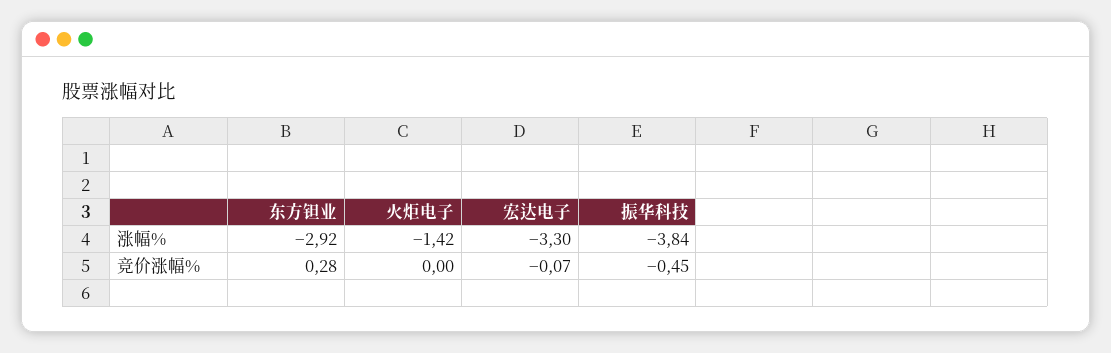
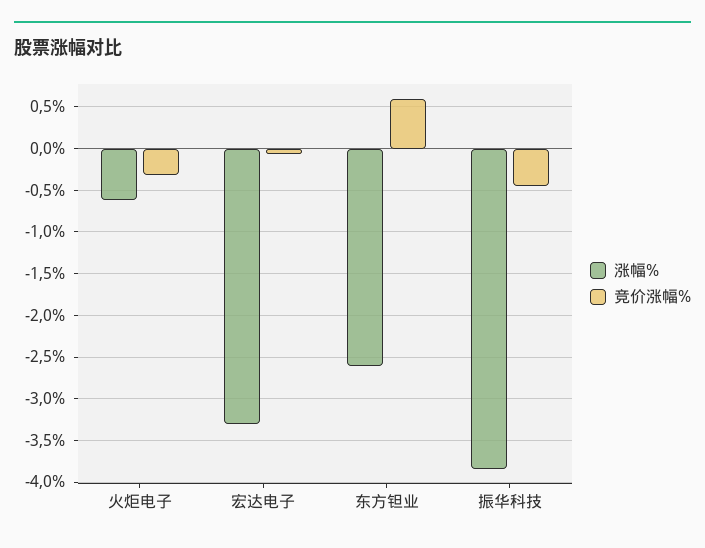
  {
    "涨幅%": {
-     "东方钽业": -2.92,
+     "东方钽业": -2.6,
-     "火炬电子": -1.42,
+     "火炬电子": -0.6,
      "宏达电子": -3.3,
      "振华科技": -3.84
    },
    "竞价涨幅%": {
-     "东方钽业": 0.28,
+     "东方钽业": 0.6,
-     "火炬电子": 0,
+     "火炬电子": -0.3,
      "宏达电子": -0.07,
      "振华科技": -0.45
    }
  }

